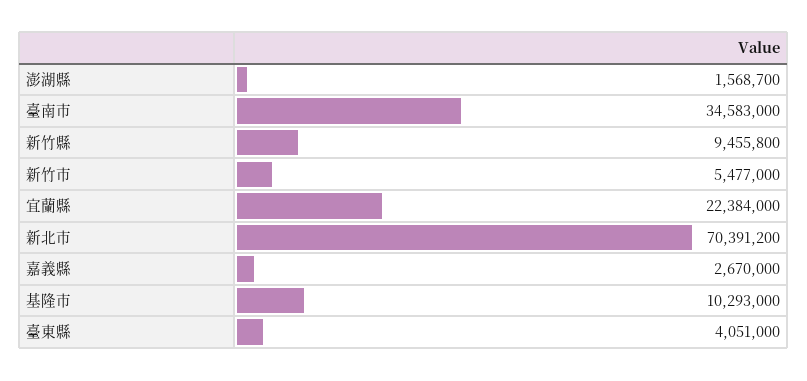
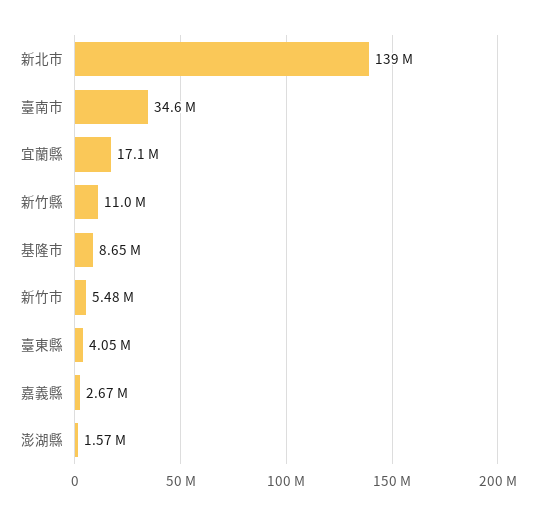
  {
    "澎湖縣": 1568700,
    "臺南市": 34583000,
-   "新竹縣": 9455800,
+   "新竹縣": 11000000,
    "新竹市": 5477000,
-   "宜蘭縣": 22384000,
+   "宜蘭縣": 17100000,
-   "新北市": 70391200,
+   "新北市": 139000000,
    "嘉義縣": 2670000,
-   "基隆市": 10293000,
+   "基隆市": 8650000,
    "臺東縣": 4051000
  }

